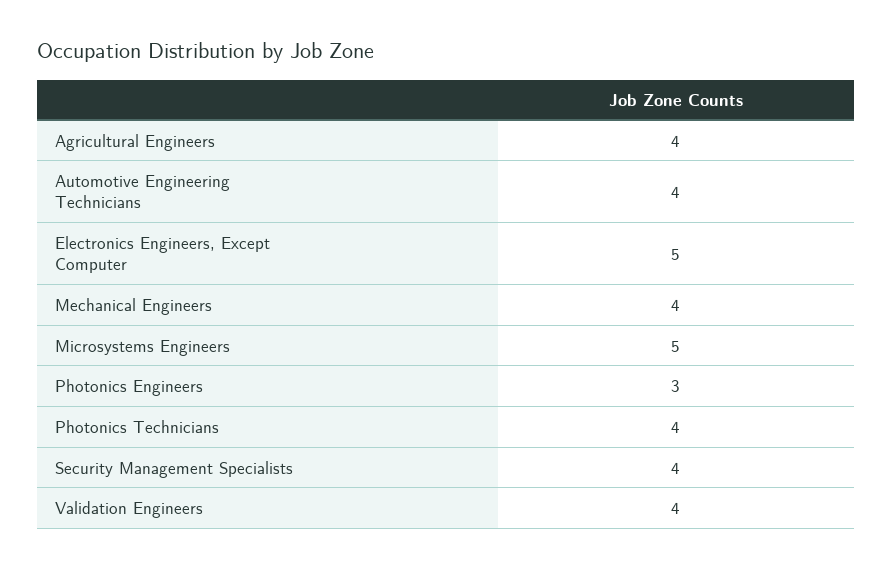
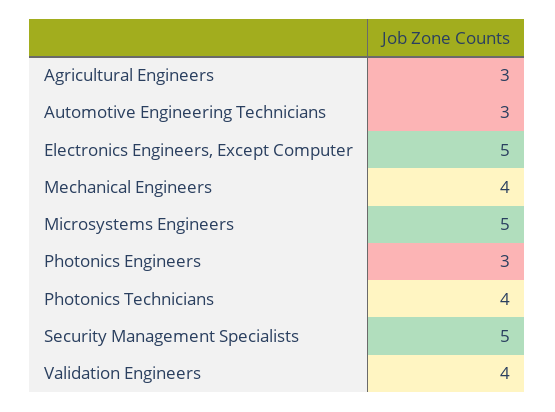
  {
-   "Agricultural Engineers": 4,
+   "Agricultural Engineers": 3,
-   "Automotive Engineering Technicians": 4,
+   "Automotive Engineering Technicians": 3,
    "Electronics Engineers, Except Computer": 5,
    "Mechanical Engineers": 4,
    "Microsystems Engineers": 5,
    "Photonics Engineers": 3,
    "Photonics Technicians": 4,
-   "Security Management Specialists": 4,
+   "Security Management Specialists": 5,
    "Validation Engineers": 4
  }

